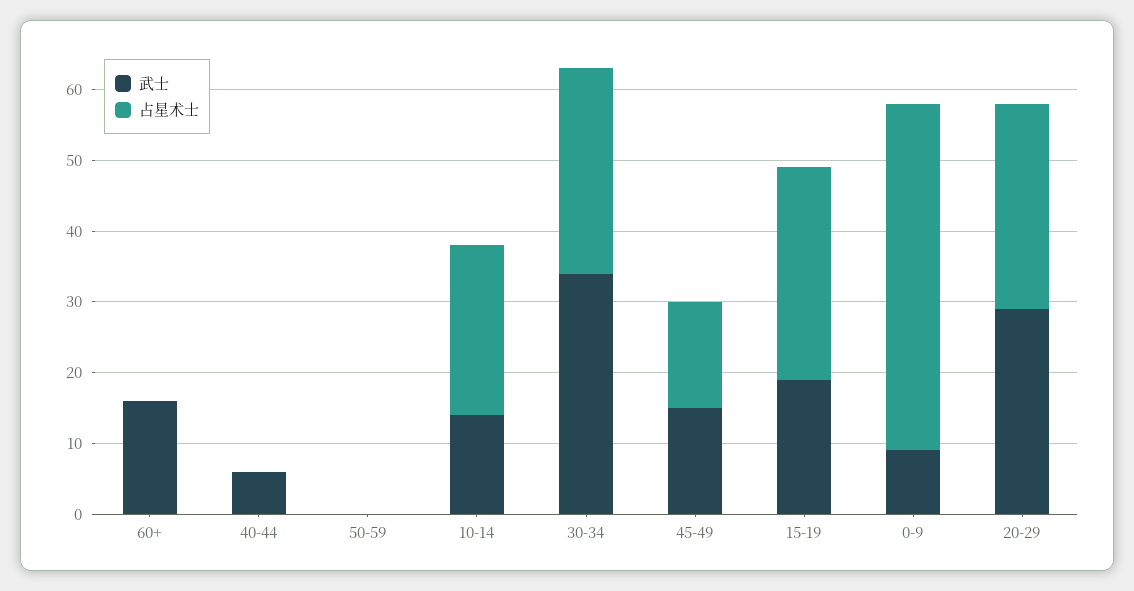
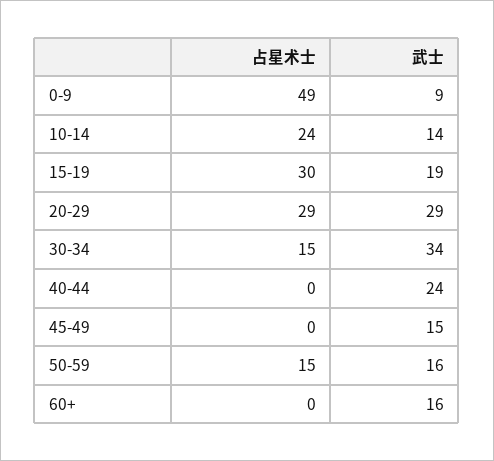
  {
    "武士": {
      "60+": 16,
-     "40-44": 5,
+     "40-44": 24,
-     "50-59": 0,
+     "50-59": 16,
      "10-14": 14,
      "30-34": 34,
      "45-49": 15,
      "15-19": 19,
      "0-9": 9,
      "20-29": 29
    },
    "占星术士": {
      "60+": 0,
      "40-44": 0,
-     "50-59": 0,
+     "50-59": 15,
      "10-14": 24,
-     "30-34": 30,
+     "30-34": 15,
-     "45-49": 15,
+     "45-49": 0,
      "15-19": 30,
      "0-9": 49,
      "20-29": 29
    }
  }

